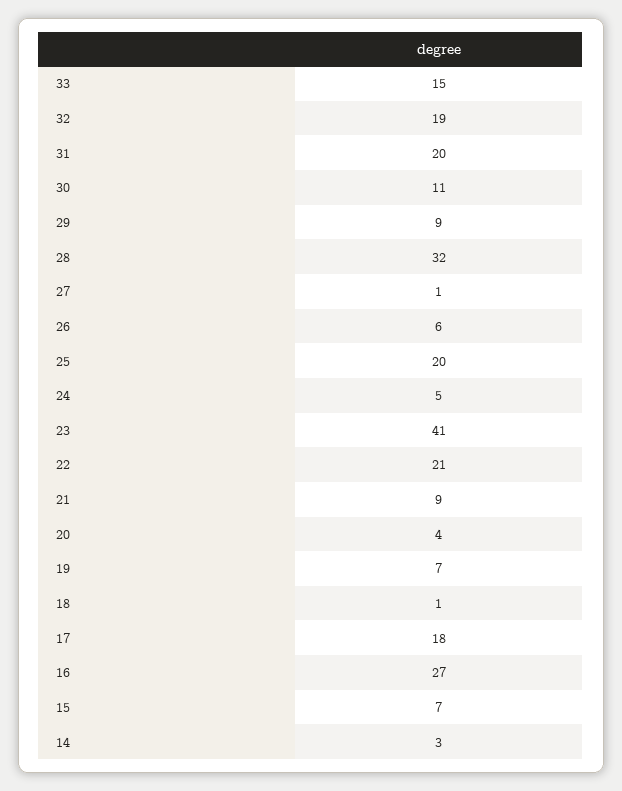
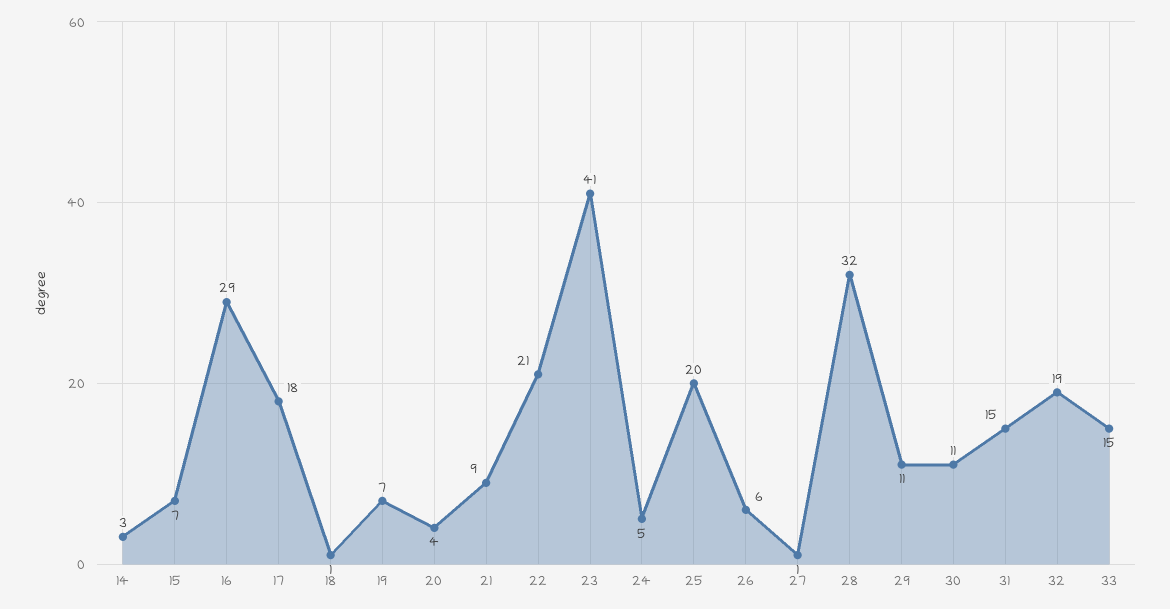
  {
    "33": 15,
    "32": 19,
-   "31": 20,
+   "31": 15,
    "30": 11,
-   "29": 9,
+   "29": 11,
    "28": 32,
    "27": 1,
    "26": 6,
    "25": 20,
    "24": 5,
    "23": 41,
    "22": 21,
    "21": 9,
    "20": 4,
    "19": 7,
    "18": 1,
    "17": 18,
-   "16": 27,
+   "16": 29,
    "15": 7,
    "14": 3
  }

